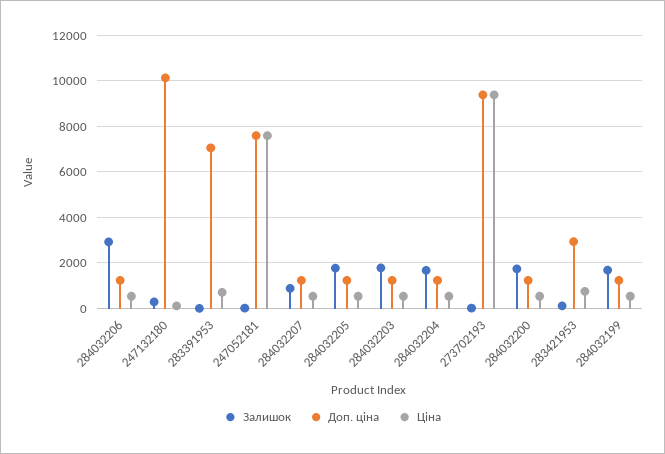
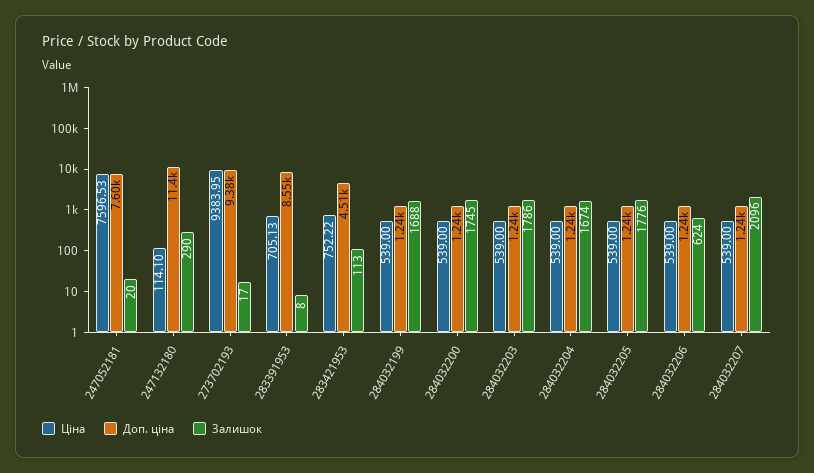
  {
    "Залишок": {
-     "284032206": 3000,
+     "284032206": 624,
      "247132180": 290,
      "283391953": 8,
      "247052181": 20,
-     "284032207": 1000,
+     "284032207": 2096,
      "284032205": 1776,
      "284032203": 1786,
      "284032204": 1674,
      "273702193": 17,
      "284032200": 1745,
      "283421953": 113,
      "284032199": 1688
    },
    "Доп. ціна": {
      "284032206": 1240,
-     "247132180": 10000,
+     "247132180": 11400,
-     "283391953": 7000,
+     "283391953": 8550,
      "247052181": 7600,
      "284032207": 1240,
      "284032205": 1240,
      "284032203": 1240,
      "284032204": 1240,
      "273702193": 9380,
      "284032200": 1240,
-     "283421953": 3000,
+     "283421953": 4510,
      "284032199": 1240
    },
    "Ціна": {
      "284032206": 539,
      "247132180": 114.1,
      "283391953": 705.13,
      "247052181": 7596.53,
      "284032207": 539,
      "284032205": 539,
      "284032203": 539,
      "284032204": 539,
      "273702193": 9383.95,
      "284032200": 539,
      "283421953": 752.22,
      "284032199": 539
    }
  }

